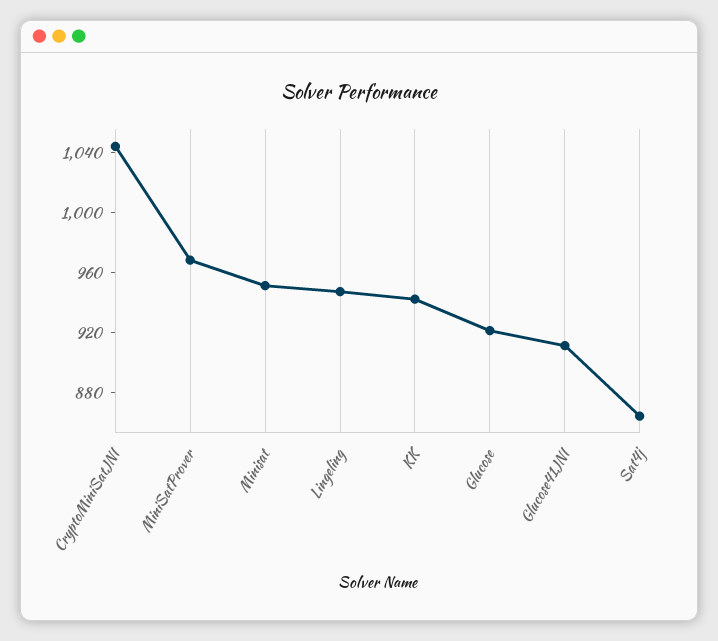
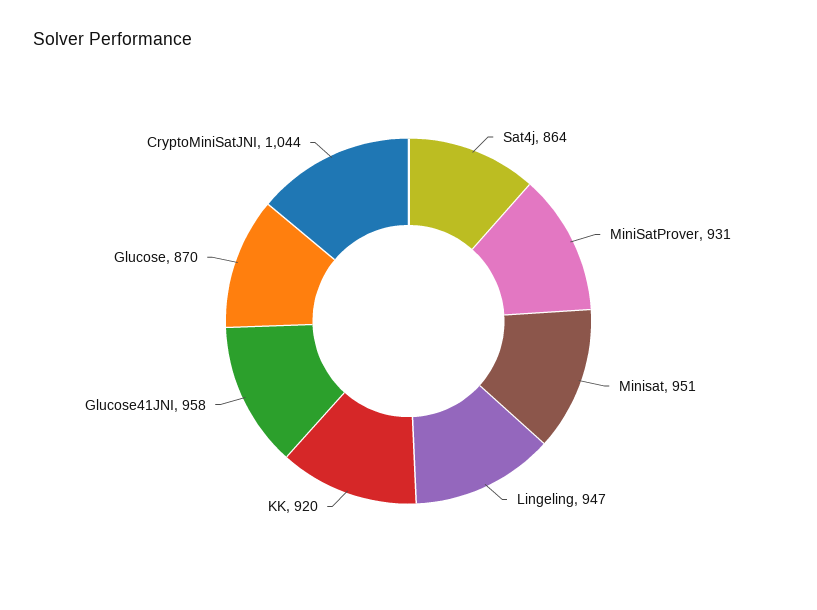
  {
    "CryptoMiniSatJNI": 1044,
-   "MiniSatProver": 970,
+   "MiniSatProver": 931,
    "Minisat": 951,
    "Lingeling": 947,
-   "KK": 940,
+   "KK": 920,
-   "Glucose": 920,
+   "Glucose": 870,
-   "Glucose41JNI": 910,
+   "Glucose41JNI": 958,
    "Sat4j": 864
  }

